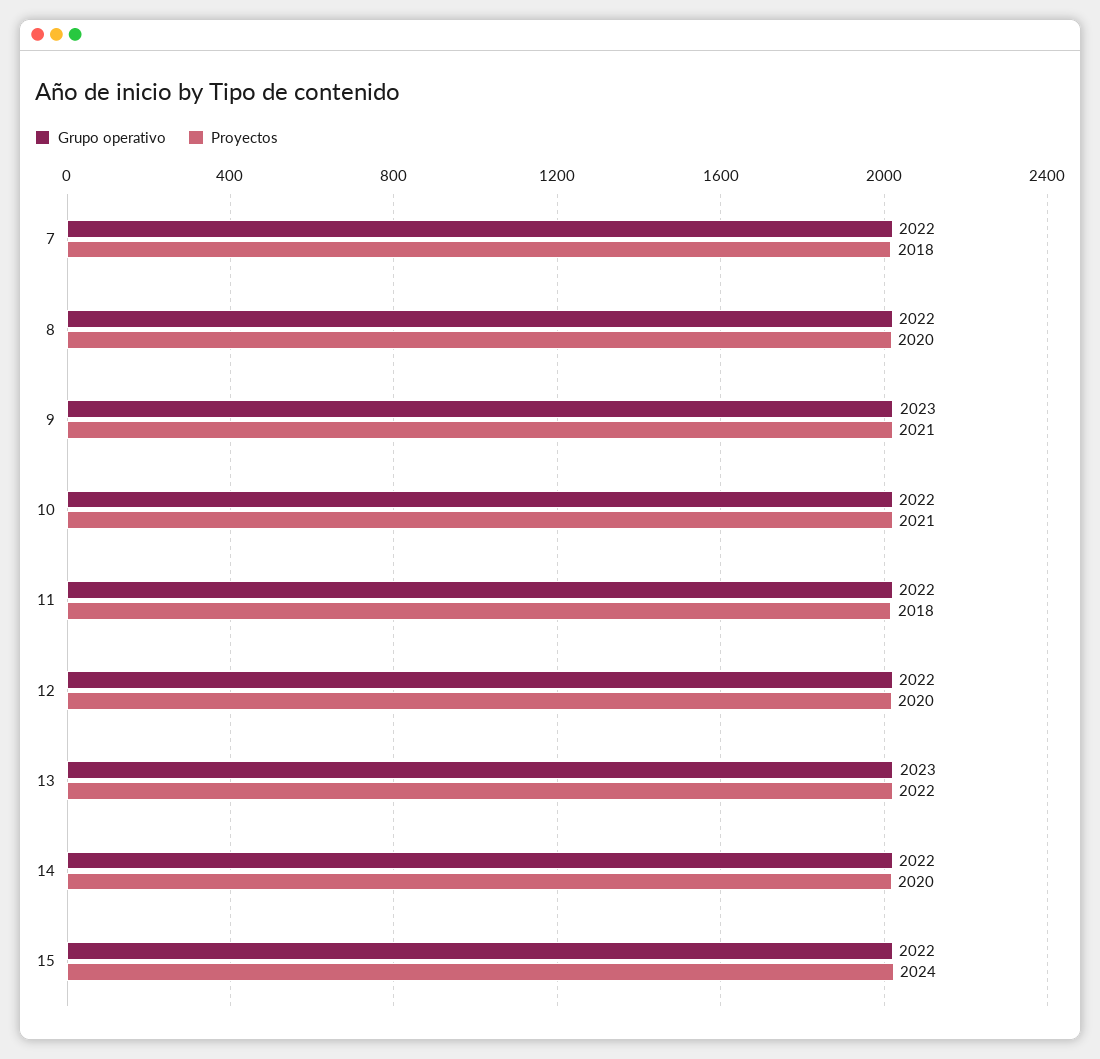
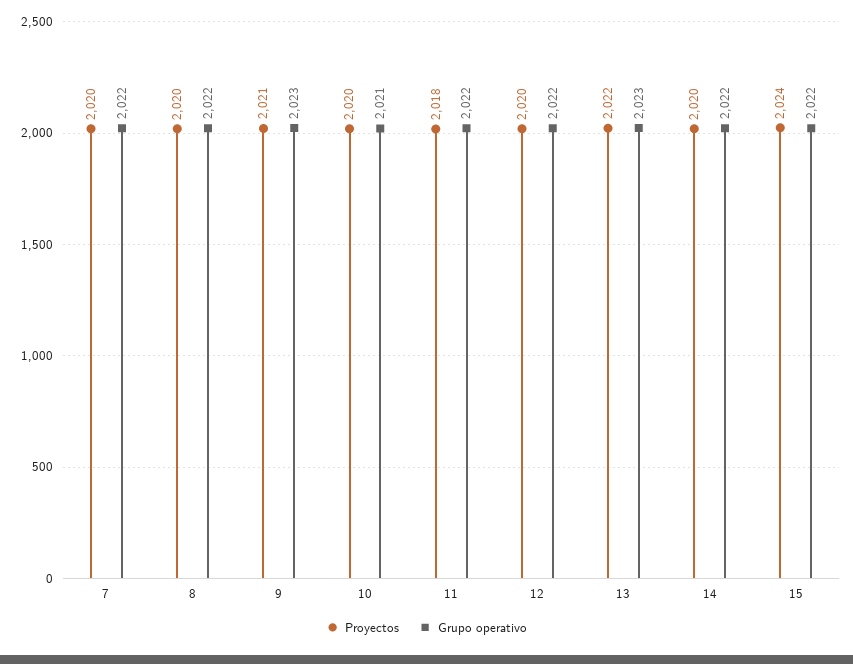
  {
    "Grupo operativo": {
      "7": 2022,
      "8": 2022,
      "9": 2023,
-     "10": 2022,
+     "10": 2021,
      "11": 2022,
      "12": 2022,
      "13": 2023,
      "14": 2022,
      "15": 2022
    },
    "Proyectos": {
-     "7": 2018,
+     "7": 2020,
      "8": 2020,
      "9": 2021,
-     "10": 2021,
+     "10": 2020,
      "11": 2018,
      "12": 2020,
      "13": 2022,
      "14": 2020,
      "15": 2024
    }
  }

